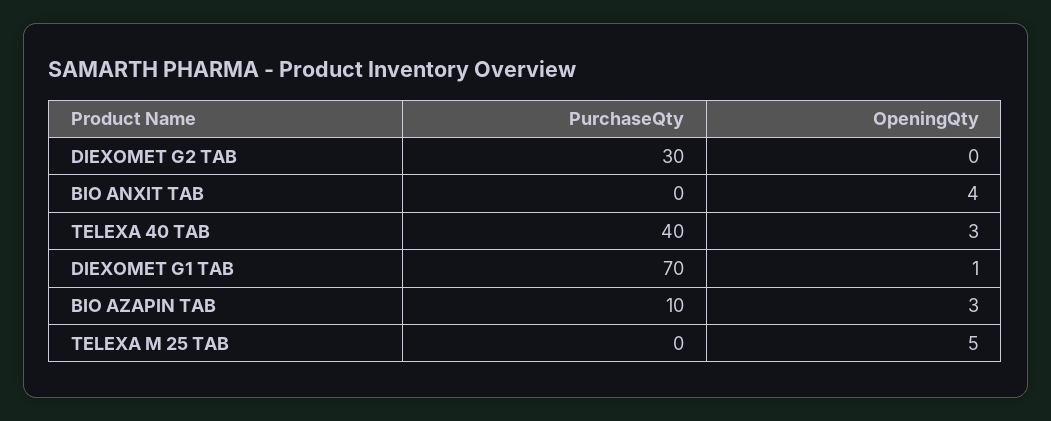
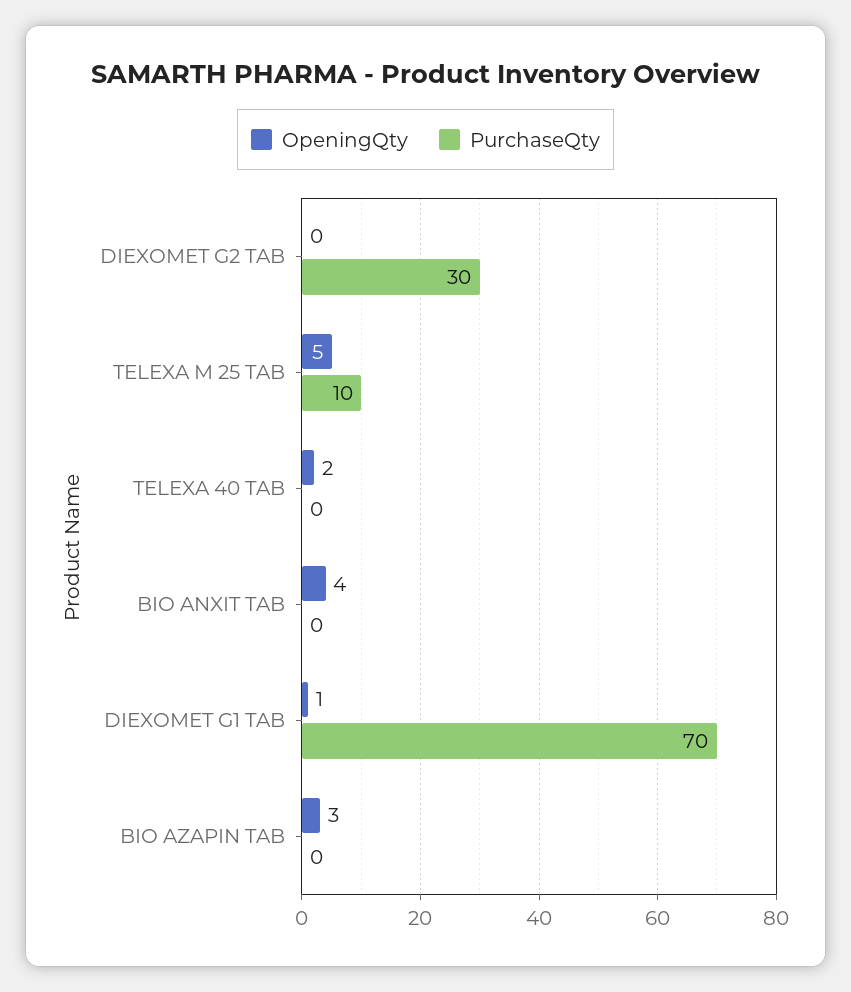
  {
    "PurchaseQty": {
      "DIEXOMET G2 TAB": 30,
      "BIO ANXIT TAB": 0,
-     "TELEXA 40 TAB": 40,
+     "TELEXA 40 TAB": 0,
      "DIEXOMET G1 TAB": 70,
-     "BIO AZAPIN TAB": 10,
+     "BIO AZAPIN TAB": 0,
-     "TELEXA M 25 TAB": 0
+     "TELEXA M 25 TAB": 10
    },
    "OpeningQty": {
      "DIEXOMET G2 TAB": 0,
      "BIO ANXIT TAB": 4,
-     "TELEXA 40 TAB": 3,
+     "TELEXA 40 TAB": 2,
      "DIEXOMET G1 TAB": 1,
      "BIO AZAPIN TAB": 3,
      "TELEXA M 25 TAB": 5
    }
  }

